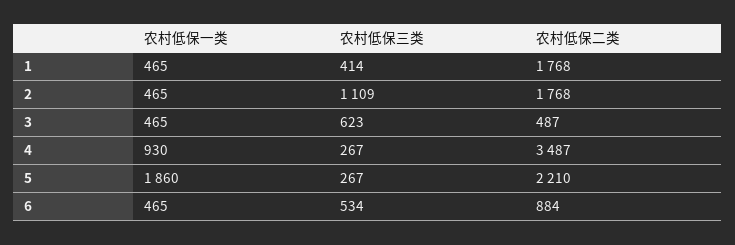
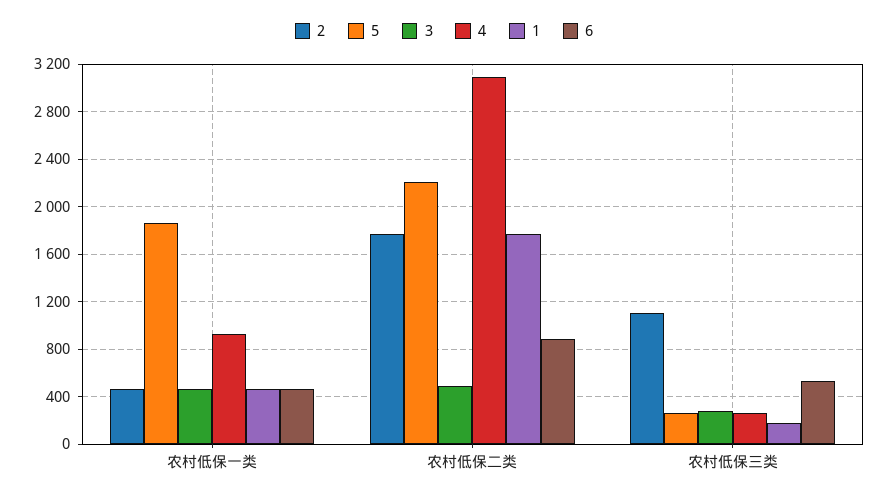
  {
    "1": {
      "农村低保一类": 465,
-     "农村低保三类": 414,
+     "农村低保三类": 200,
      "农村低保二类": 1768
    },
    "2": {
      "农村低保一类": 465,
      "农村低保三类": 1109,
      "农村低保二类": 1768
    },
    "3": {
      "农村低保一类": 465,
-     "农村低保三类": 623,
+     "农村低保三类": 300,
      "农村低保二类": 487
    },
    "4": {
      "农村低保一类": 930,
      "农村低保三类": 267,
-     "农村低保二类": 3487
+     "农村低保二类": 3100
    },
    "5": {
      "农村低保一类": 1860,
      "农村低保三类": 267,
      "农村低保二类": 2210
    },
    "6": {
      "农村低保一类": 465,
      "农村低保三类": 534,
      "农村低保二类": 884
    }
  }

